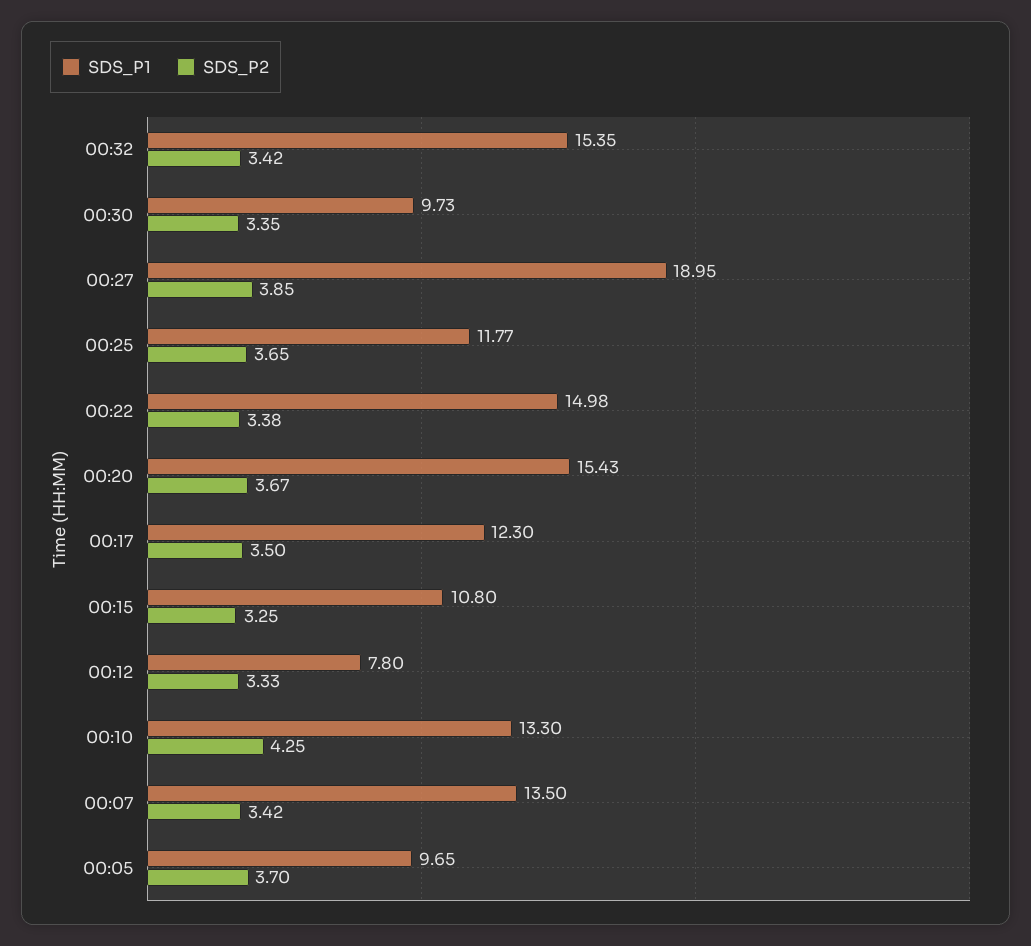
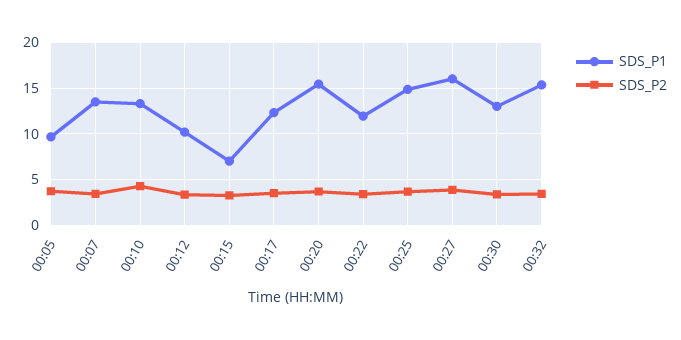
  {
    "SDS_P1": {
      "00:32": 15.35,
-     "00:30": 9.73,
+     "00:30": 13,
-     "00:27": 18.95,
+     "00:27": 16,
-     "00:25": 11.77,
+     "00:25": 15,
-     "00:22": 14.98,
+     "00:22": 12,
      "00:20": 15.43,
      "00:17": 12.3,
-     "00:15": 10.8,
+     "00:15": 7,
-     "00:12": 7.8,
+     "00:12": 10,
      "00:10": 13.3,
      "00:07": 13.5,
      "00:05": 9.65
    },
    "SDS_P2": {
      "00:32": 3.42,
      "00:30": 3.35,
      "00:27": 3.85,
      "00:25": 3.65,
      "00:22": 3.38,
      "00:20": 3.67,
      "00:17": 3.5,
      "00:15": 3.25,
      "00:12": 3.33,
      "00:10": 4.25,
      "00:07": 3.42,
      "00:05": 3.7
    }
  }

